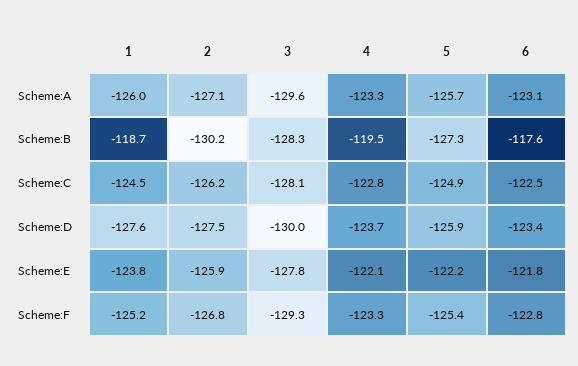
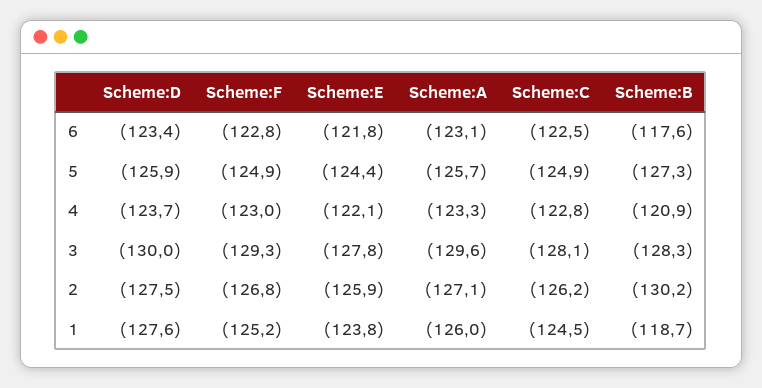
  {
    "1": {
      "Scheme:A": -126,
      "Scheme:B": -118.7,
      "Scheme:C": -124.5,
      "Scheme:D": -127.6,
      "Scheme:E": -123.8,
      "Scheme:F": -125.2
    },
    "2": {
      "Scheme:A": -127.1,
      "Scheme:B": -130.2,
      "Scheme:C": -126.2,
      "Scheme:D": -127.5,
      "Scheme:E": -125.9,
      "Scheme:F": -126.8
    },
    "3": {
      "Scheme:A": -129.6,
      "Scheme:B": -128.3,
      "Scheme:C": -128.1,
      "Scheme:D": -130,
      "Scheme:E": -127.8,
      "Scheme:F": -129.3
    },
    "4": {
      "Scheme:A": -123.3,
-     "Scheme:B": -119.5,
+     "Scheme:B": -120.9,
      "Scheme:C": -122.8,
      "Scheme:D": -123.7,
      "Scheme:E": -122.1,
-     "Scheme:F": -123.3
+     "Scheme:F": -123
    },
    "5": {
      "Scheme:A": -125.7,
      "Scheme:B": -127.3,
      "Scheme:C": -124.9,
      "Scheme:D": -125.9,
-     "Scheme:E": -122.2,
+     "Scheme:E": -124.4,
-     "Scheme:F": -125.4
+     "Scheme:F": -124.9
    },
    "6": {
      "Scheme:A": -123.1,
      "Scheme:B": -117.6,
      "Scheme:C": -122.5,
      "Scheme:D": -123.4,
      "Scheme:E": -121.8,
      "Scheme:F": -122.8
    }
  }

